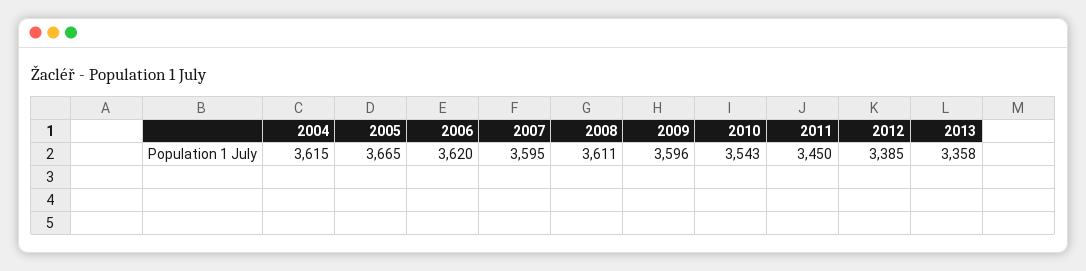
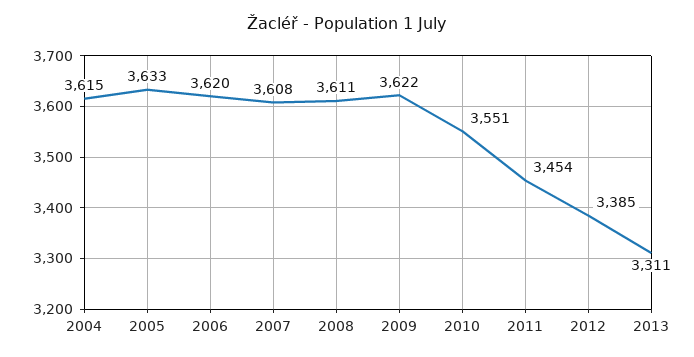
  {
    "2004": 3615,
-   "2005": 3665,
+   "2005": 3633,
    "2006": 3620,
-   "2007": 3595,
+   "2007": 3608,
    "2008": 3611,
-   "2009": 3596,
+   "2009": 3622,
-   "2010": 3543,
+   "2010": 3551,
-   "2011": 3450,
+   "2011": 3454,
    "2012": 3385,
-   "2013": 3358
+   "2013": 3311
  }

